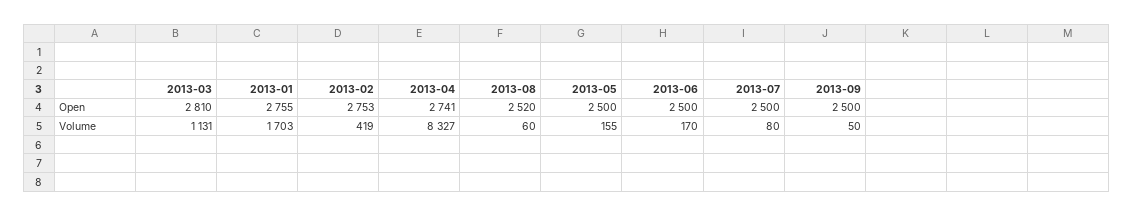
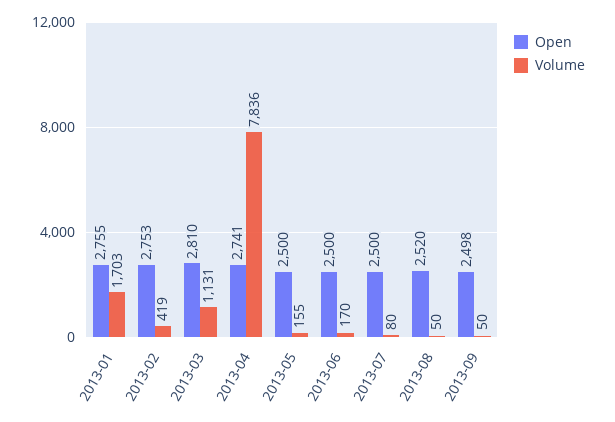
  {
    "Open": {
      "2013-03": 2810,
      "2013-01": 2755,
      "2013-02": 2753,
      "2013-04": 2741,
      "2013-08": 2520,
      "2013-05": 2500,
      "2013-06": 2500,
      "2013-07": 2500,
-     "2013-09": 2500
+     "2013-09": 2498
    },
    "Volume": {
      "2013-03": 1131,
      "2013-01": 1703,
      "2013-02": 419,
-     "2013-04": 8327,
+     "2013-04": 7836,
-     "2013-08": 60,
+     "2013-08": 50,
      "2013-05": 155,
      "2013-06": 170,
      "2013-07": 80,
      "2013-09": 50
    }
  }

